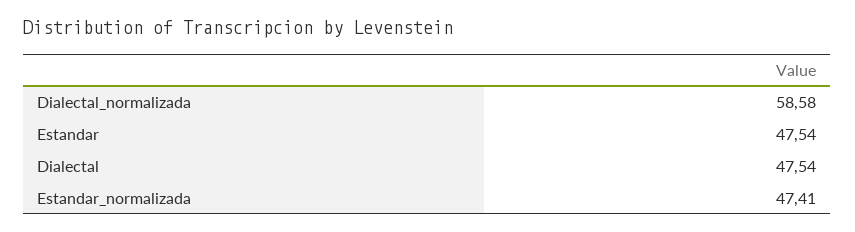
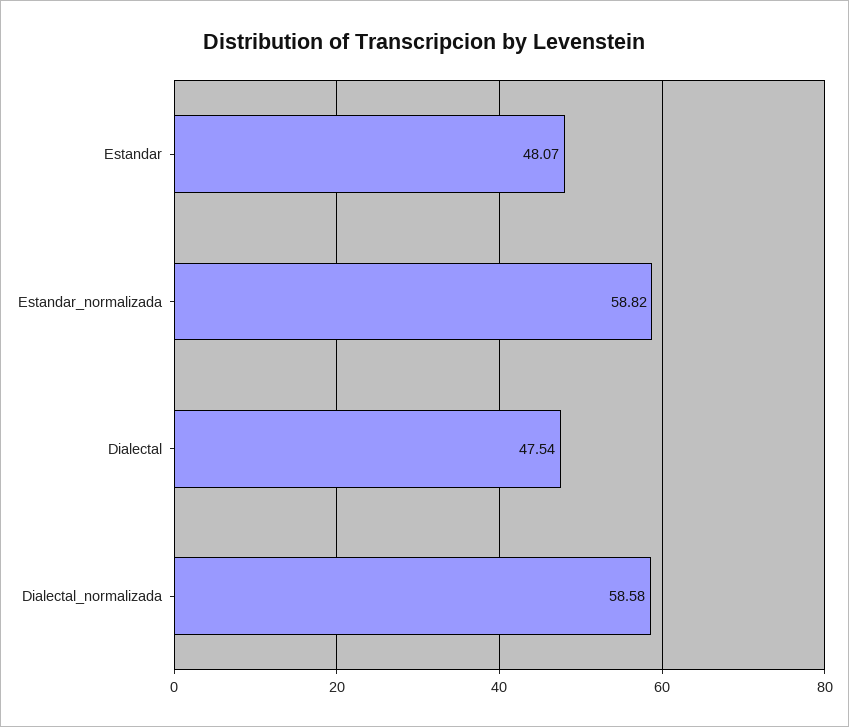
  {
    "Dialectal_normalizada": 58.58,
-   "Estandar": 47.54,
+   "Estandar": 48.07,
    "Dialectal": 47.54,
-   "Estandar_normalizada": 47.41
+   "Estandar_normalizada": 58.82
  }

